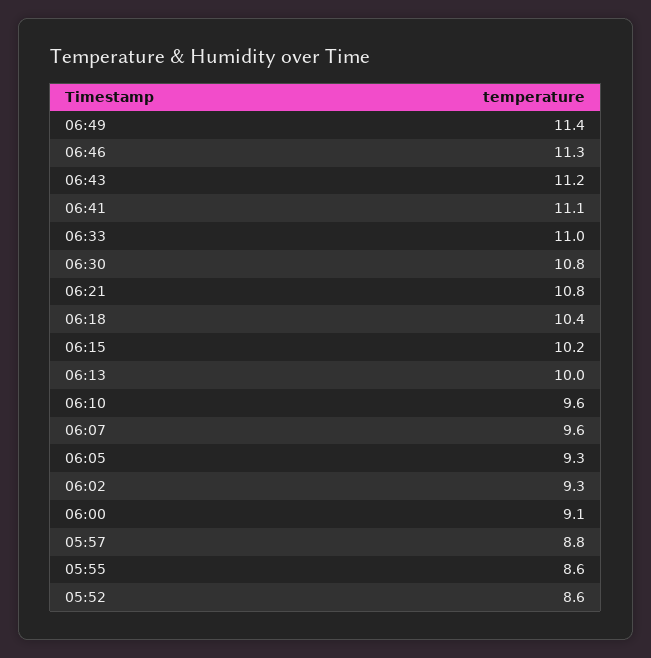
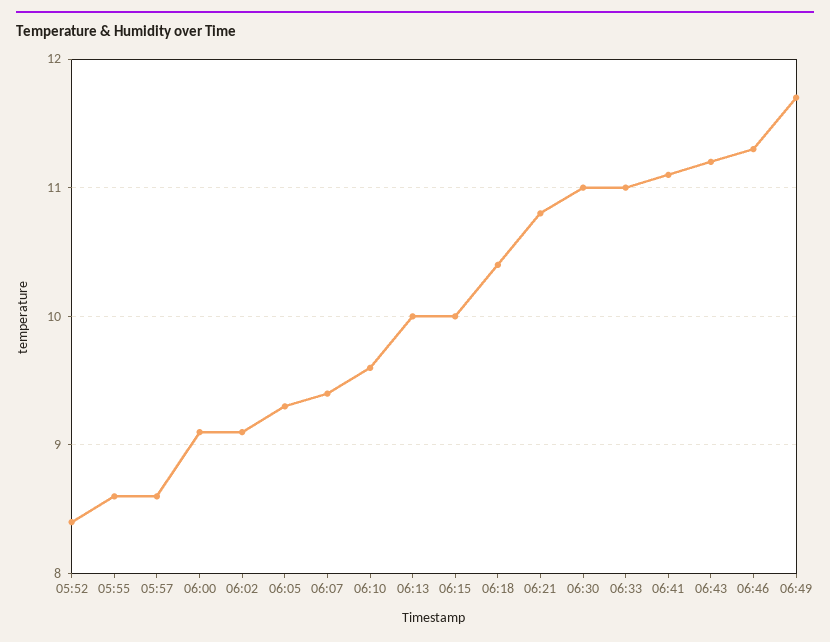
  {
-   "06:49": 11.4,
+   "06:49": 11.7,
    "06:46": 11.3,
    "06:43": 11.2,
    "06:41": 11.1,
    "06:33": 11,
-   "06:30": 10.8,
+   "06:30": 11,
    "06:21": 10.8,
    "06:18": 10.4,
-   "06:15": 10.2,
+   "06:15": 10,
    "06:13": 10,
    "06:10": 9.6,
-   "06:07": 9.6,
+   "06:07": 9.4,
    "06:05": 9.3,
-   "06:02": 9.3,
+   "06:02": 9.1,
    "06:00": 9.1,
-   "05:57": 8.8,
+   "05:57": 8.6,
    "05:55": 8.6,
-   "05:52": 8.6
+   "05:52": 8.4
  }

